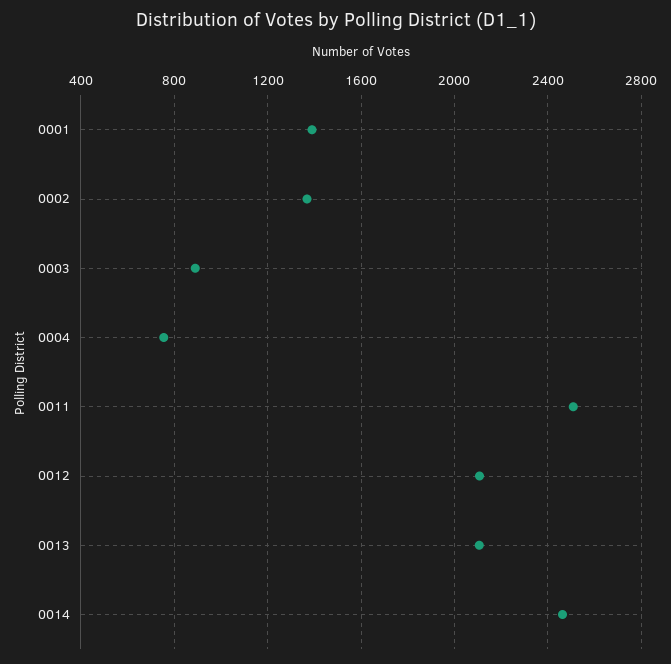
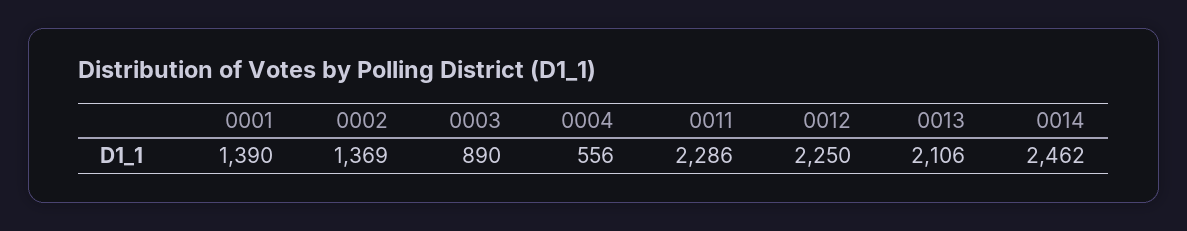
  {
    "0001": 1390,
    "0002": 1369,
    "0003": 890,
-   "0004": 750,
+   "0004": 556,
-   "0011": 2500,
+   "0011": 2286,
-   "0012": 2100,
+   "0012": 2250,
    "0013": 2106,
    "0014": 2462
  }

